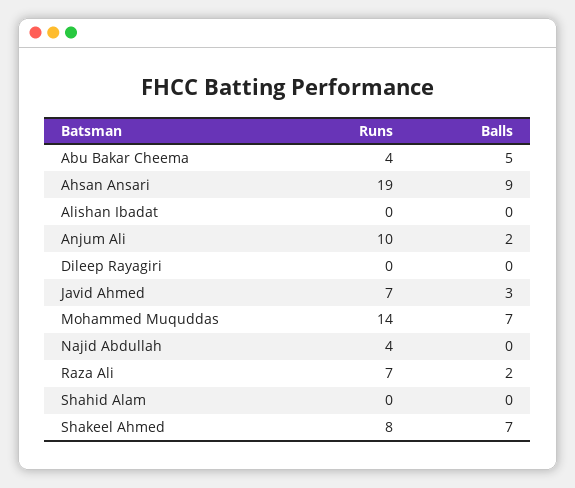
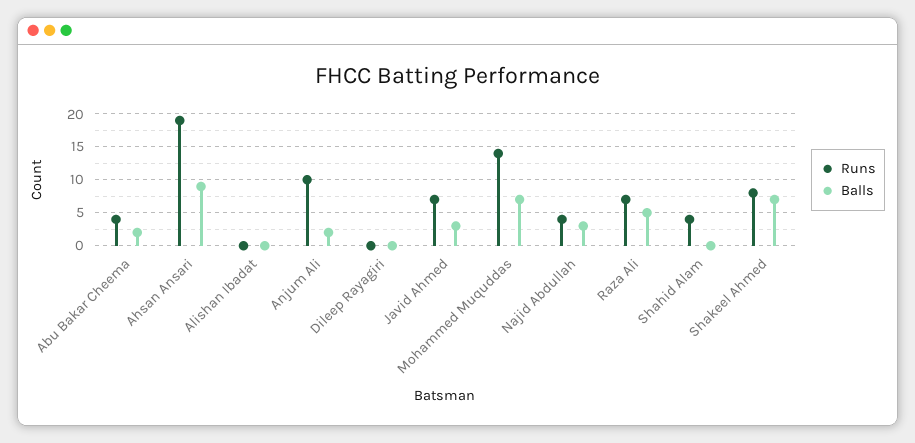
  {
    "Runs": {
      "Abu Bakar Cheema": 4,
      "Ahsan Ansari": 19,
      "Alishan Ibadat": 0,
      "Anjum Ali": 10,
      "Dileep Rayagiri": 0,
      "Javid Ahmed": 7,
      "Mohammed Muquddas": 14,
      "Najid Abdullah": 4,
      "Raza Ali": 7,
-     "Shahid Alam": 0,
+     "Shahid Alam": 4,
      "Shakeel Ahmed": 8
    },
    "Balls": {
-     "Abu Bakar Cheema": 5,
+     "Abu Bakar Cheema": 2,
      "Ahsan Ansari": 9,
      "Alishan Ibadat": 0,
      "Anjum Ali": 2,
      "Dileep Rayagiri": 0,
      "Javid Ahmed": 3,
      "Mohammed Muquddas": 7,
-     "Najid Abdullah": 0,
+     "Najid Abdullah": 3,
-     "Raza Ali": 2,
+     "Raza Ali": 5,
      "Shahid Alam": 0,
      "Shakeel Ahmed": 7
    }
  }

